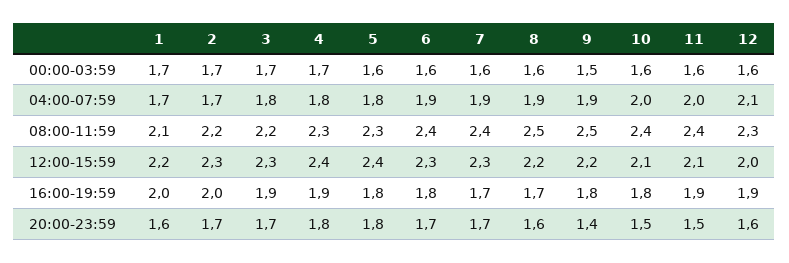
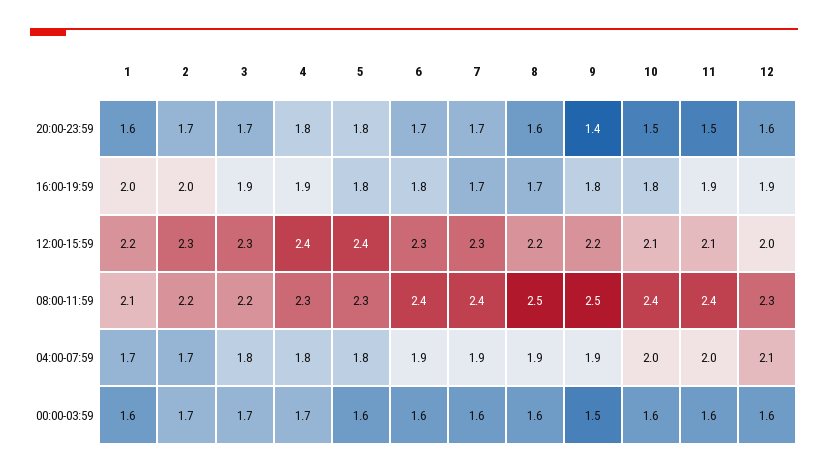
  {
    "1": {
-     "00:00-03:59": 1.7,
+     "00:00-03:59": 1.6,
      "04:00-07:59": 1.7,
      "08:00-11:59": 2.1,
      "12:00-15:59": 2.2,
      "16:00-19:59": 2,
      "20:00-23:59": 1.6
    },
    "2": {
      "00:00-03:59": 1.7,
      "04:00-07:59": 1.7,
      "08:00-11:59": 2.2,
      "12:00-15:59": 2.3,
      "16:00-19:59": 2,
      "20:00-23:59": 1.7
    },
    "3": {
      "00:00-03:59": 1.7,
      "04:00-07:59": 1.8,
      "08:00-11:59": 2.2,
      "12:00-15:59": 2.3,
      "16:00-19:59": 1.9,
      "20:00-23:59": 1.7
    },
    "4": {
      "00:00-03:59": 1.7,
      "04:00-07:59": 1.8,
      "08:00-11:59": 2.3,
      "12:00-15:59": 2.4,
      "16:00-19:59": 1.9,
      "20:00-23:59": 1.8
    },
    "5": {
      "00:00-03:59": 1.6,
      "04:00-07:59": 1.8,
      "08:00-11:59": 2.3,
      "12:00-15:59": 2.4,
      "16:00-19:59": 1.8,
      "20:00-23:59": 1.8
    },
    "6": {
      "00:00-03:59": 1.6,
      "04:00-07:59": 1.9,
      "08:00-11:59": 2.4,
      "12:00-15:59": 2.3,
      "16:00-19:59": 1.8,
      "20:00-23:59": 1.7
    },
    "7": {
      "00:00-03:59": 1.6,
      "04:00-07:59": 1.9,
      "08:00-11:59": 2.4,
      "12:00-15:59": 2.3,
      "16:00-19:59": 1.7,
      "20:00-23:59": 1.7
    },
    "8": {
      "00:00-03:59": 1.6,
      "04:00-07:59": 1.9,
      "08:00-11:59": 2.5,
      "12:00-15:59": 2.2,
      "16:00-19:59": 1.7,
      "20:00-23:59": 1.6
    },
    "9": {
      "00:00-03:59": 1.5,
      "04:00-07:59": 1.9,
      "08:00-11:59": 2.5,
      "12:00-15:59": 2.2,
      "16:00-19:59": 1.8,
      "20:00-23:59": 1.4
    },
    "10": {
      "00:00-03:59": 1.6,
      "04:00-07:59": 2,
      "08:00-11:59": 2.4,
      "12:00-15:59": 2.1,
      "16:00-19:59": 1.8,
      "20:00-23:59": 1.5
    },
    "11": {
      "00:00-03:59": 1.6,
      "04:00-07:59": 2,
      "08:00-11:59": 2.4,
      "12:00-15:59": 2.1,
      "16:00-19:59": 1.9,
      "20:00-23:59": 1.5
    },
    "12": {
      "00:00-03:59": 1.6,
      "04:00-07:59": 2.1,
      "08:00-11:59": 2.3,
      "12:00-15:59": 2,
      "16:00-19:59": 1.9,
      "20:00-23:59": 1.6
    }
  }

